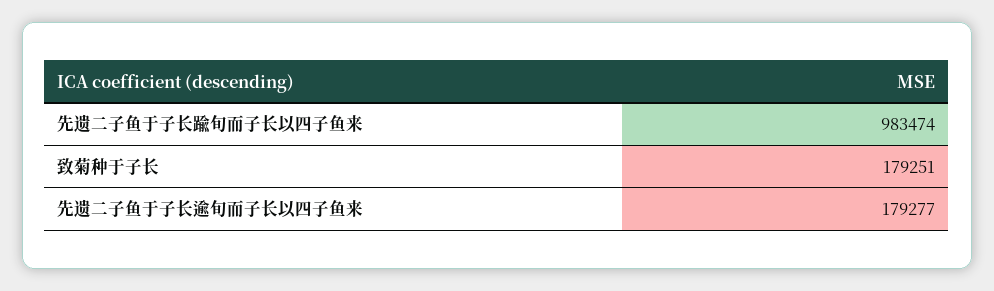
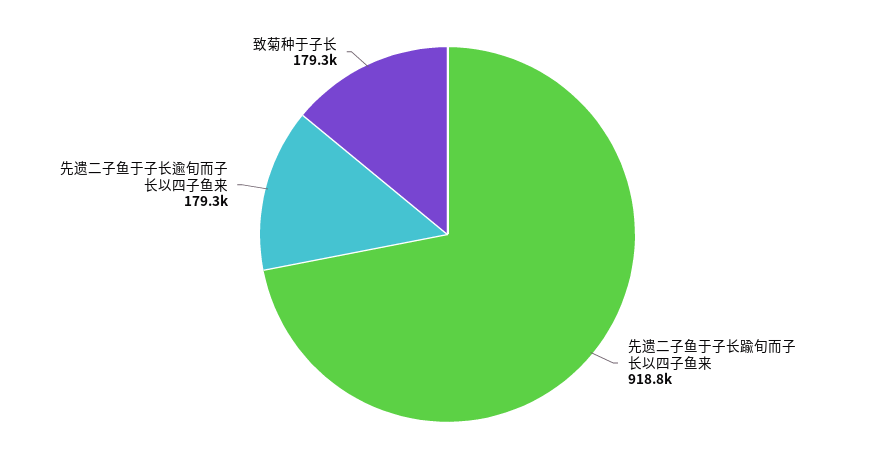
  {
-   "先遗二子鱼于子长踰旬而子长以四子鱼来": 983474,
+   "先遗二子鱼于子长踰旬而子长以四子鱼来": 918800,
    "致菊种于子长": 179251,
    "先遗二子鱼于子长逾旬而子长以四子鱼来": 179277
  }

